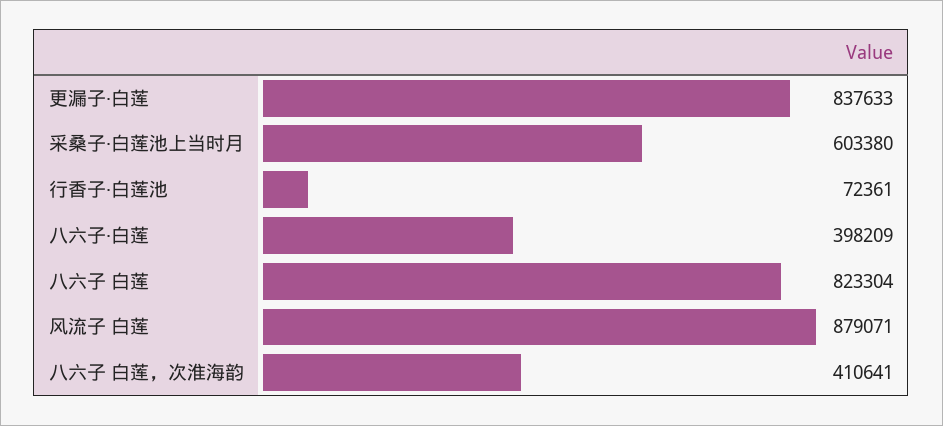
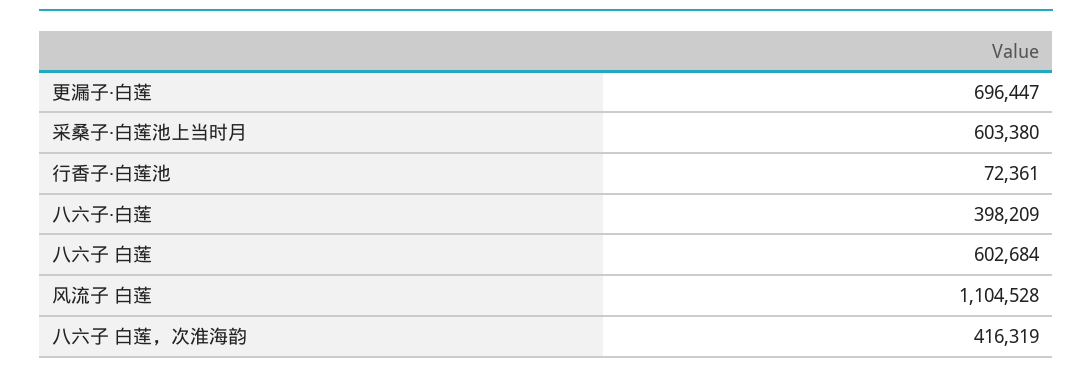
  {
-   "更漏子·白莲": 837633,
+   "更漏子·白莲": 696447,
    "采桑子·白莲池上当时月": 603380,
    "行香子·白莲池": 72361,
    "八六子·白莲": 398209,
-   "八六子 白莲": 823304,
+   "八六子 白莲": 602684,
-   "风流子 白莲": 879071,
+   "风流子 白莲": 1104528,
-   "八六子 白莲，次淮海韵": 410641
+   "八六子 白莲，次淮海韵": 416319
  }

